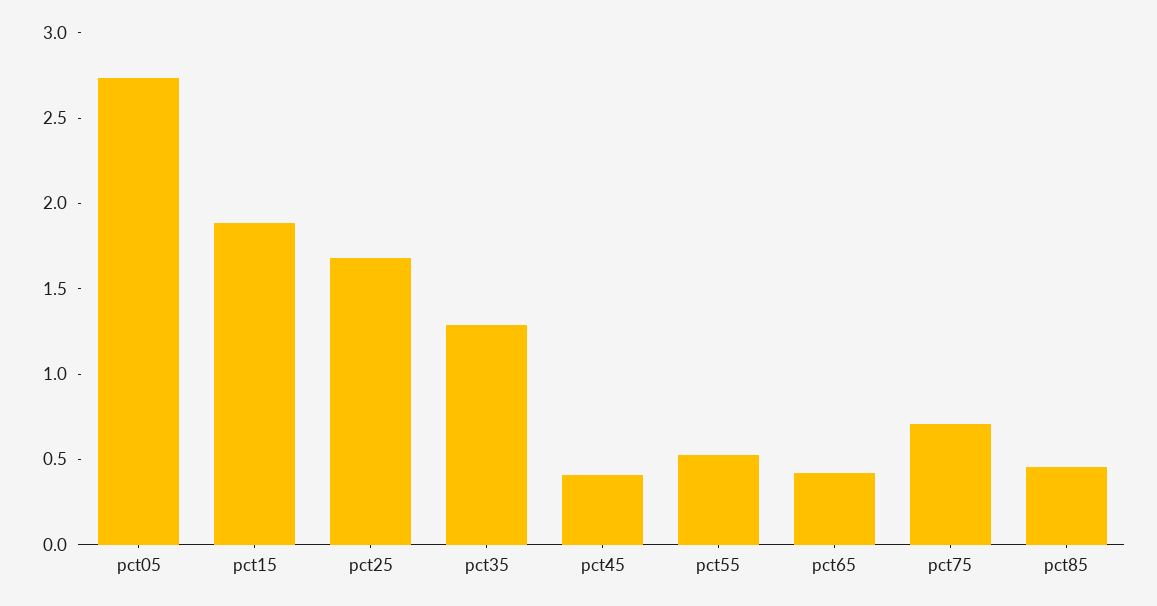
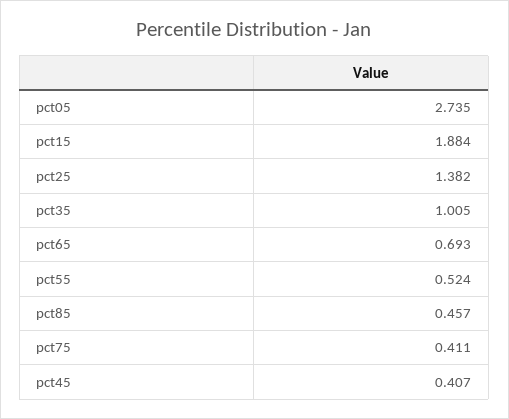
  {
    "pct05": 2.735,
    "pct15": 1.884,
-   "pct25": 1.7,
+   "pct25": 1.382,
-   "pct35": 1.3,
+   "pct35": 1.005,
    "pct45": 0.407,
    "pct55": 0.524,
-   "pct65": 0.4,
+   "pct65": 0.693,
-   "pct75": 0.7,
+   "pct75": 0.411,
    "pct85": 0.457
  }

